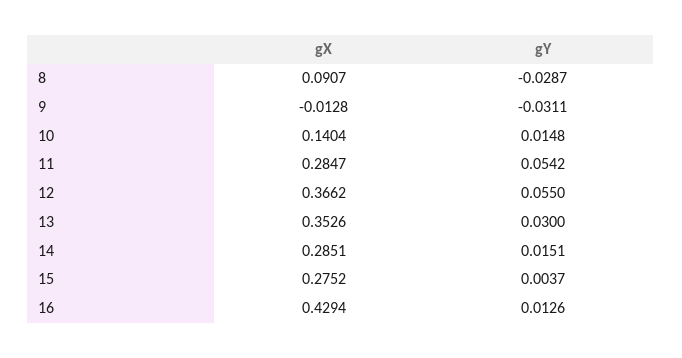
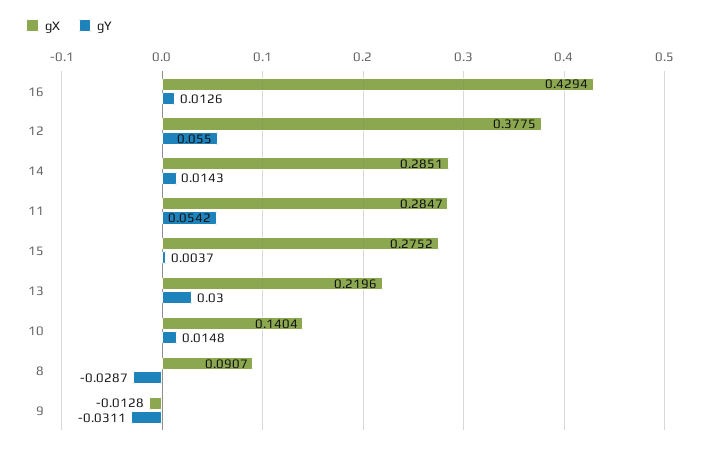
  {
    "gX": {
      "8": 0.0907,
      "9": -0.0128,
      "10": 0.1404,
      "11": 0.2847,
-     "12": 0.3662,
+     "12": 0.3775,
-     "13": 0.3526,
+     "13": 0.2196,
      "14": 0.2851,
      "15": 0.2752,
      "16": 0.4294
    },
    "gY": {
      "8": -0.0287,
      "9": -0.0311,
      "10": 0.0148,
      "11": 0.0542,
      "12": 0.055,
      "13": 0.03,
-     "14": 0.0151,
+     "14": 0.0143,
      "15": 0.0037,
      "16": 0.0126
    }
  }

